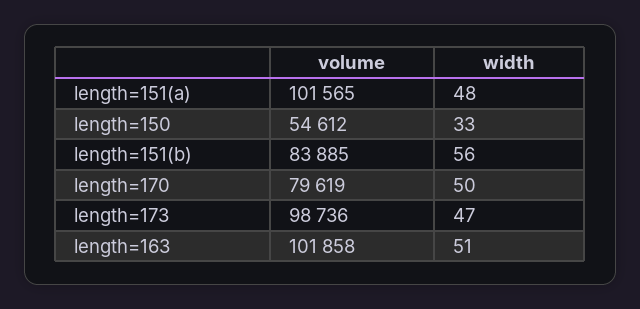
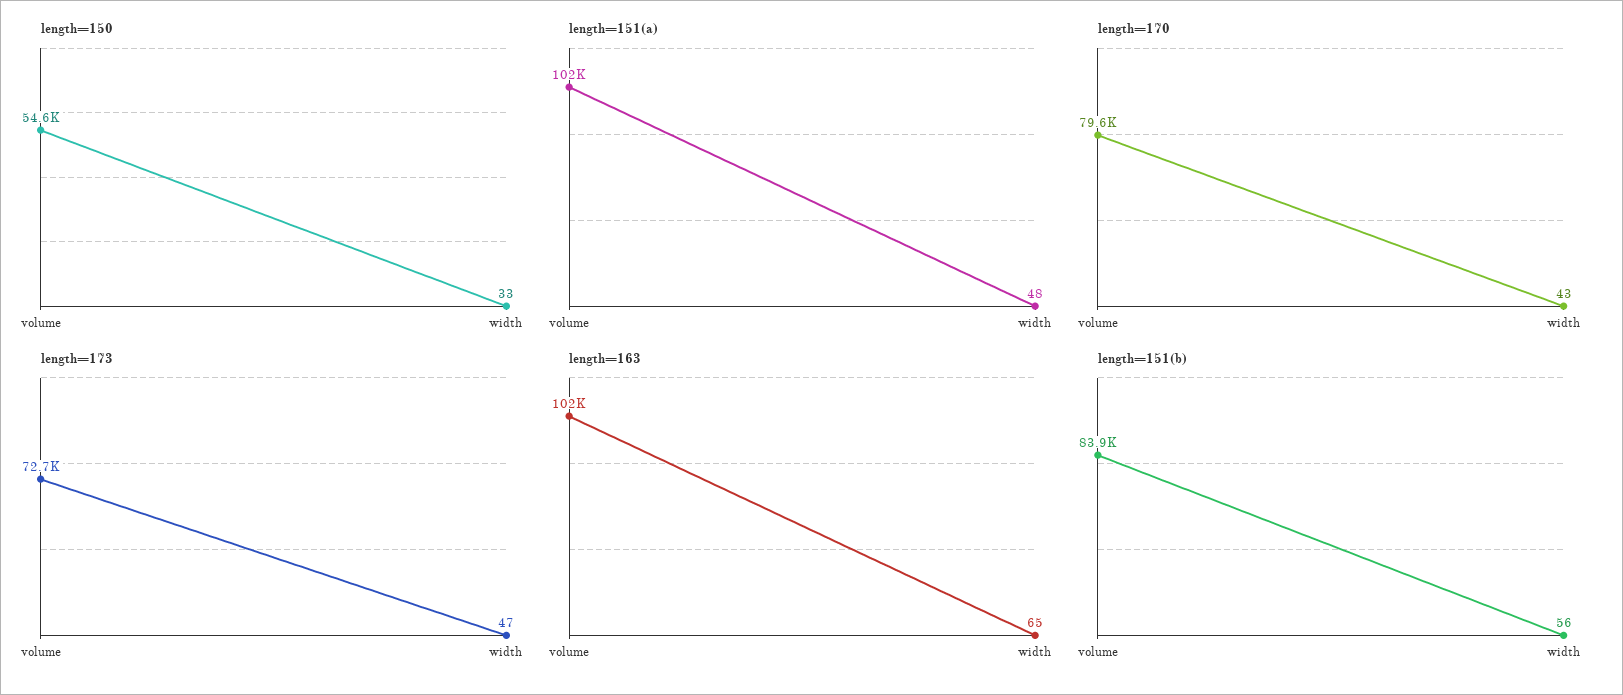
  {
    "length=151(a)": {
      "volume": 101565,
      "width": 48
    },
    "length=150": {
      "volume": 54612,
      "width": 33
    },
    "length=151(b)": {
      "volume": 83885,
      "width": 56
    },
    "length=170": {
      "volume": 79619,
-     "width": 50
+     "width": 43
    },
    "length=173": {
-     "volume": 98736,
+     "volume": 72700,
      "width": 47
    },
    "length=163": {
      "volume": 101858,
-     "width": 51
+     "width": 65
    }
  }

